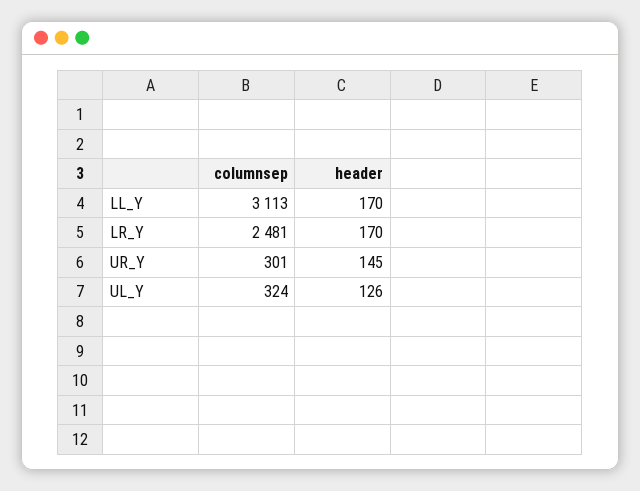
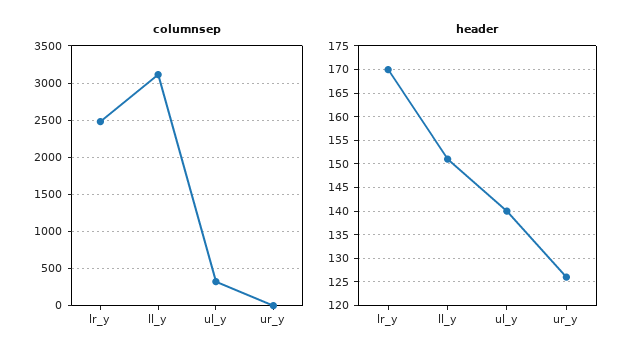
  {
    "columnsep": {
      "LL_Y": 3113,
      "LR_Y": 2481,
-     "UR_Y": 301,
+     "UR_Y": 0,
      "UL_Y": 324
    },
    "header": {
-     "LL_Y": 170,
+     "LL_Y": 150,
      "LR_Y": 170,
-     "UR_Y": 145,
+     "UR_Y": 125,
-     "UL_Y": 126
+     "UL_Y": 140
    }
  }

